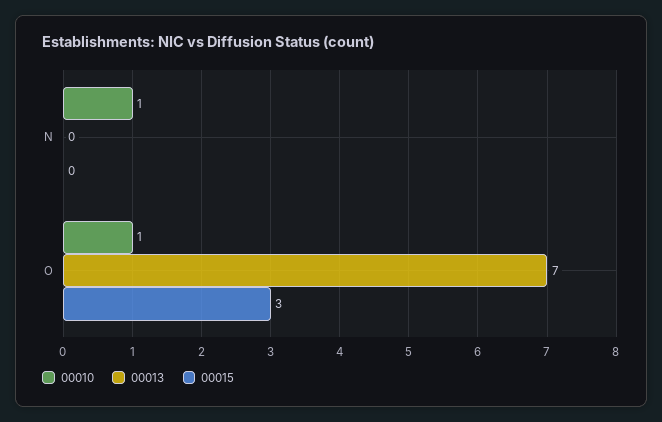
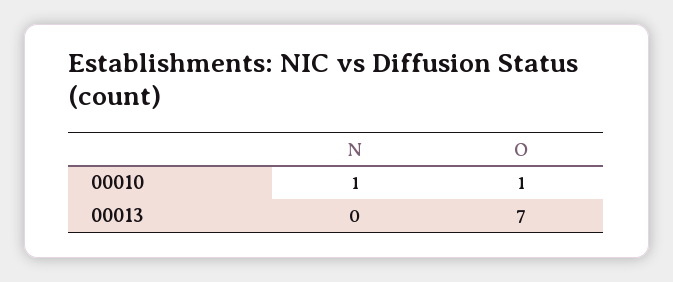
  {
    "00010": {
      "N": 1,
      "O": 1
    },
    "00013": {
      "N": 0,
      "O": 7
-   },
+   }
-   "00015": {
-     "N": 0,
-     "O": 3
-   }
  }

